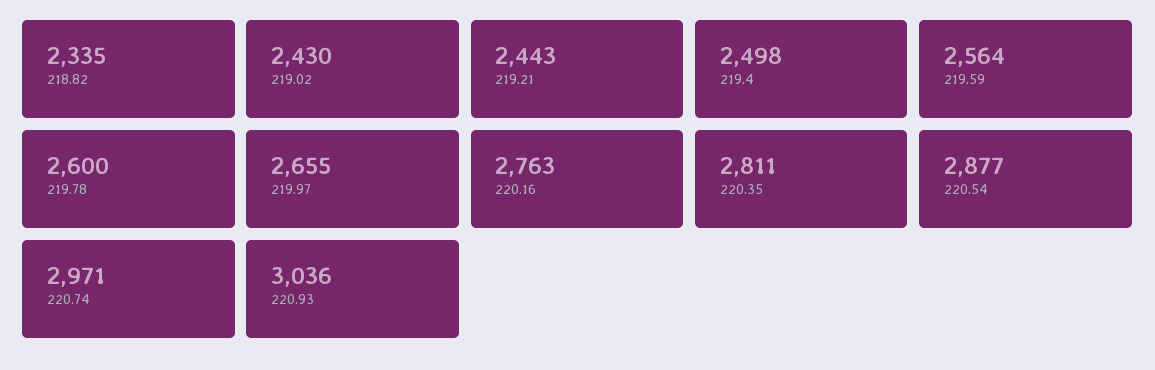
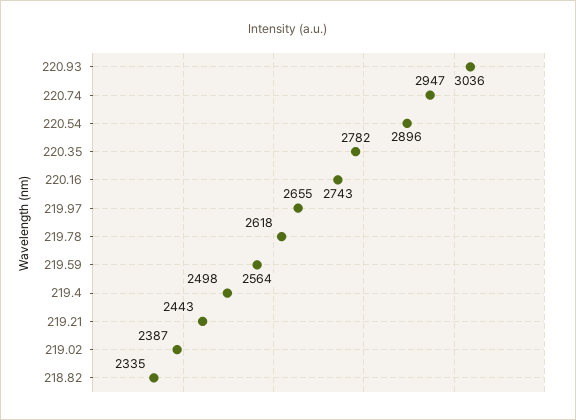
  {
    "218.82": 2335,
-   "219.02": 2430,
+   "219.02": 2387,
    "219.21": 2443,
    "219.4": 2498,
    "219.59": 2564,
-   "219.78": 2600,
+   "219.78": 2618,
    "219.97": 2655,
-   "220.16": 2763,
+   "220.16": 2743,
-   "220.35": 2811,
+   "220.35": 2782,
-   "220.54": 2877,
+   "220.54": 2896,
-   "220.74": 2971,
+   "220.74": 2947,
    "220.93": 3036
  }

